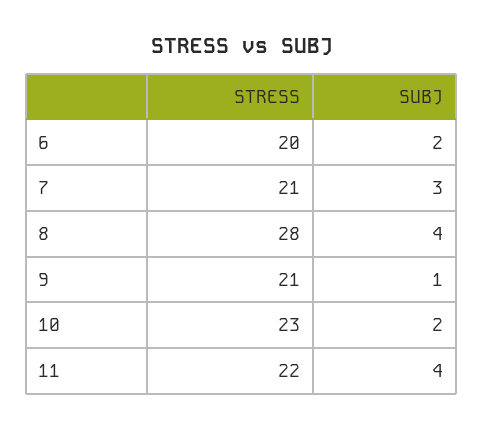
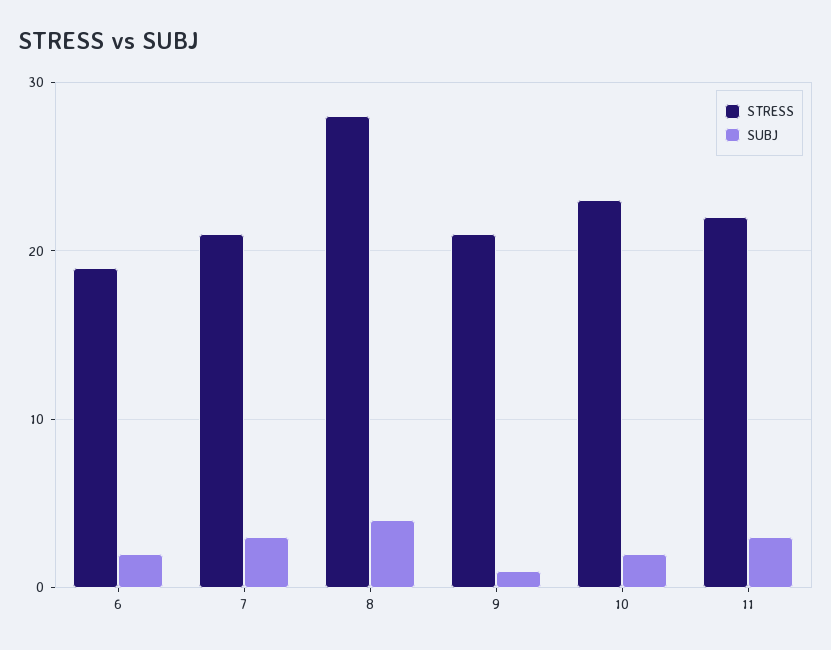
  {
    "STRESS": {
-     "6": 20,
+     "6": 19,
      "7": 21,
      "8": 28,
      "9": 21,
      "10": 23,
      "11": 22
    },
    "SUBJ": {
      "6": 2,
      "7": 3,
      "8": 4,
      "9": 1,
      "10": 2,
-     "11": 4
+     "11": 3
    }
  }

